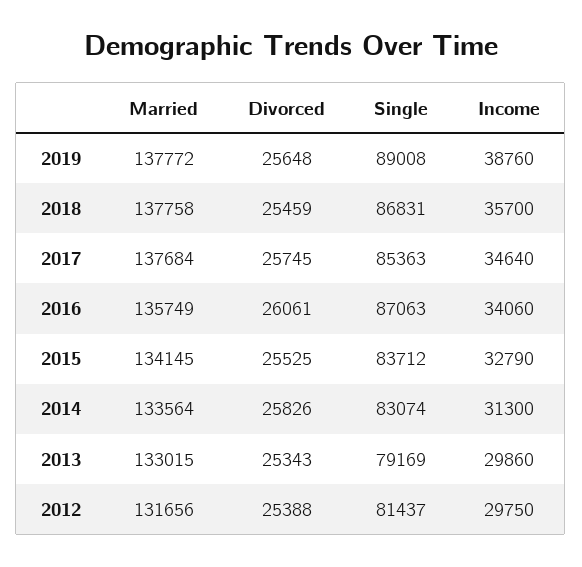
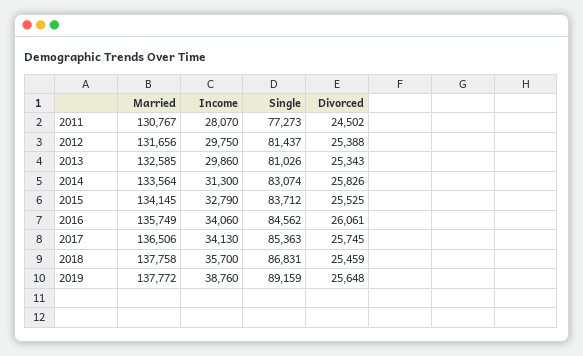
  {
    "Married": {
      "2019": 137772,
      "2018": 137758,
-     "2017": 137684,
+     "2017": 136506,
      "2016": 135749,
      "2015": 134145,
      "2014": 133564,
-     "2013": 133015,
+     "2013": 132585,
-     "2012": 131656
+     "2012": 131656,
+     "2011": 130767
    },
    "Divorced": {
      "2019": 25648,
      "2018": 25459,
      "2017": 25745,
      "2016": 26061,
      "2015": 25525,
      "2014": 25826,
      "2013": 25343,
-     "2012": 25388
+     "2012": 25388,
+     "2011": 24502
    },
    "Single": {
-     "2019": 89008,
+     "2019": 89159,
      "2018": 86831,
      "2017": 85363,
-     "2016": 87063,
+     "2016": 84562,
      "2015": 83712,
      "2014": 83074,
-     "2013": 79169,
+     "2013": 81026,
-     "2012": 81437
+     "2012": 81437,
+     "2011": 77273
    },
    "Income": {
      "2019": 38760,
      "2018": 35700,
-     "2017": 34640,
+     "2017": 34130,
      "2016": 34060,
      "2015": 32790,
      "2014": 31300,
      "2013": 29860,
-     "2012": 29750
+     "2012": 29750,
+     "2011": 28070
    }
  }

